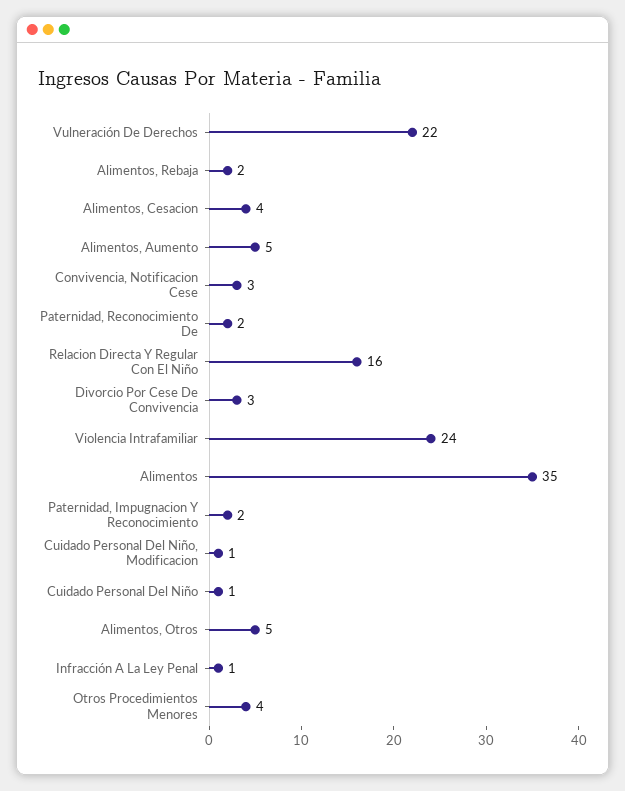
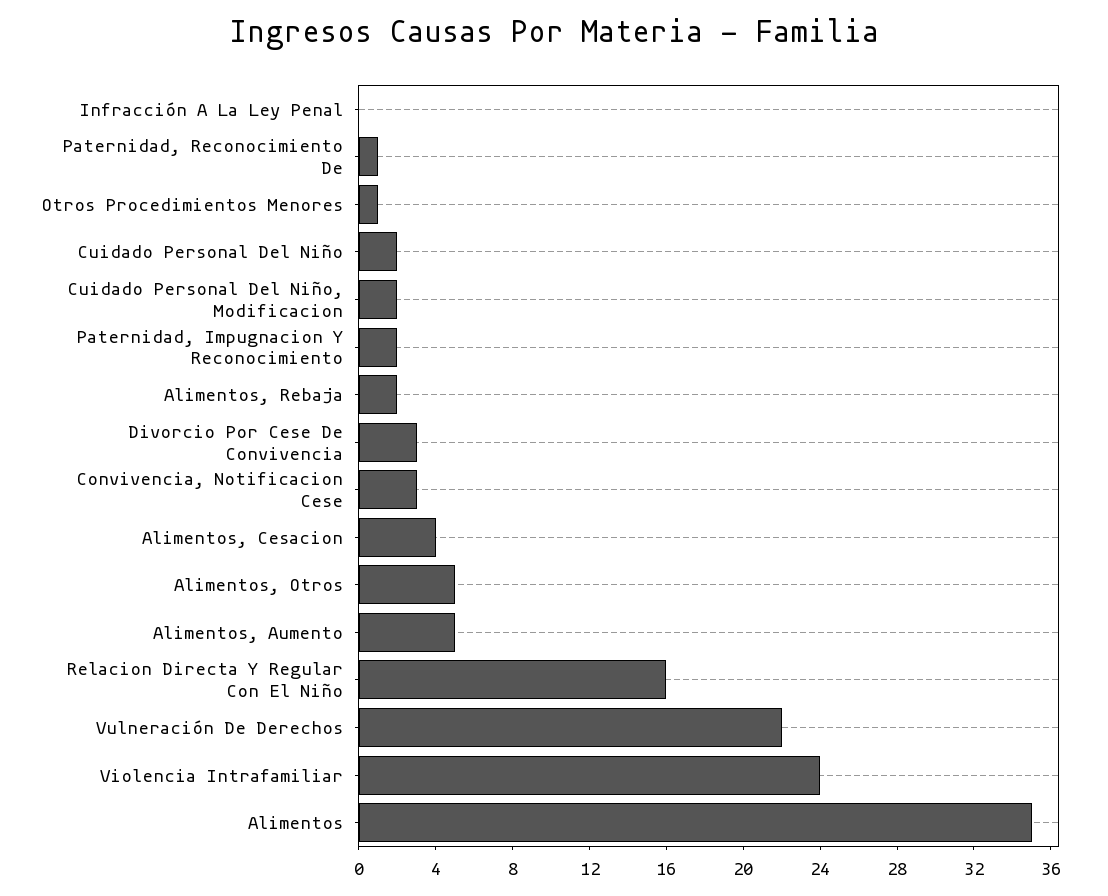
  {
    "Vulneración De Derechos": 22,
    "Alimentos, Rebaja": 2,
    "Alimentos, Cesacion": 4,
    "Alimentos, Aumento": 5,
    "Convivencia, Notificacion Cese": 3,
-   "Paternidad, Reconocimiento De": 2,
+   "Paternidad, Reconocimiento De": 1,
    "Relacion Directa Y Regular Con El Niño": 16,
    "Divorcio Por Cese De Convivencia": 3,
    "Violencia Intrafamiliar": 24,
    "Alimentos": 35,
    "Paternidad, Impugnacion Y Reconocimiento": 2,
-   "Cuidado Personal Del Niño, Modificacion": 1,
+   "Cuidado Personal Del Niño, Modificacion": 2,
-   "Cuidado Personal Del Niño": 1,
+   "Cuidado Personal Del Niño": 2,
    "Alimentos, Otros": 5,
-   "Infracción A La Ley Penal": 1,
+   "Infracción A La Ley Penal": 0,
-   "Otros Procedimientos Menores": 4
+   "Otros Procedimientos Menores": 1
  }

